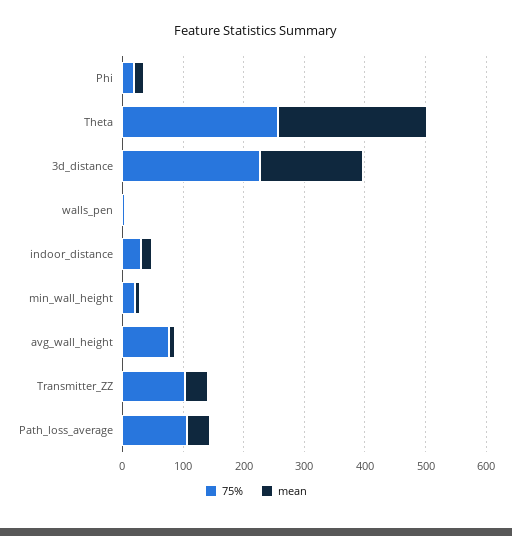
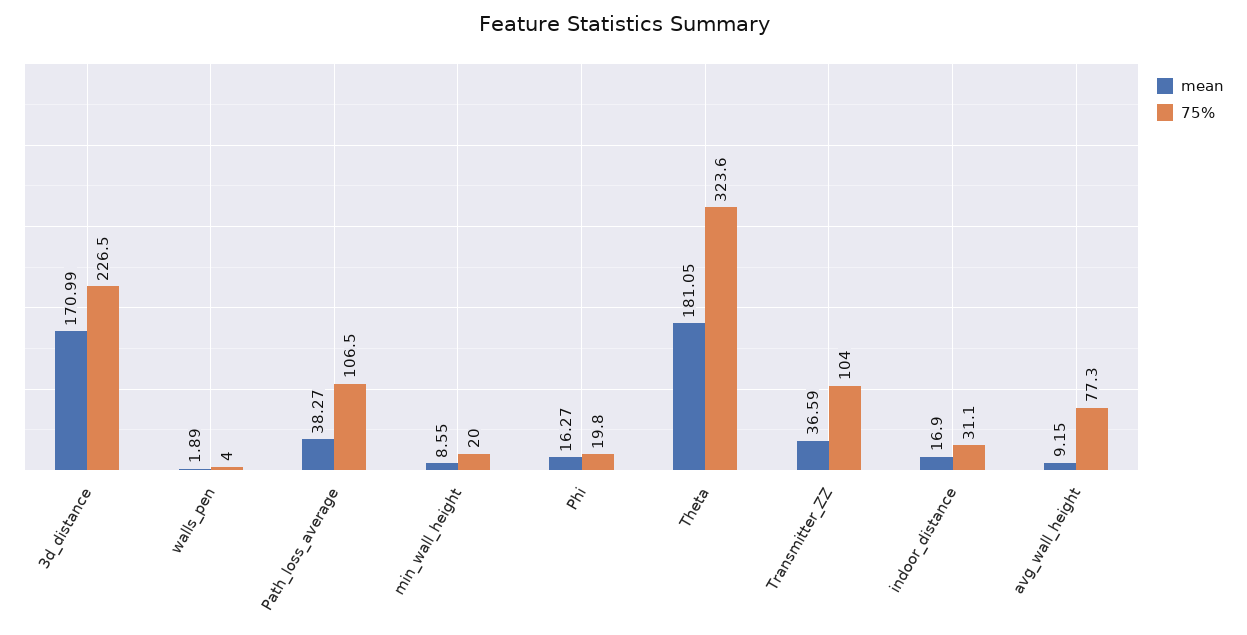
  {
    "75%": {
      "Phi": 19.8,
-     "Theta": 260,
+     "Theta": 323.6,
      "3d_distance": 226.5,
      "walls_pen": 4,
      "indoor_distance": 31.1,
      "min_wall_height": 20,
      "avg_wall_height": 77.3,
      "Transmitter_ZZ": 104,
      "Path_loss_average": 106.5
    },
    "mean": {
      "Phi": 16.27,
-     "Theta": 240,
+     "Theta": 181.05,
      "3d_distance": 170.99,
      "walls_pen": 1.89,
      "indoor_distance": 16.9,
      "min_wall_height": 8.55,
      "avg_wall_height": 9.15,
      "Transmitter_ZZ": 36.59,
      "Path_loss_average": 38.27
    }
  }

